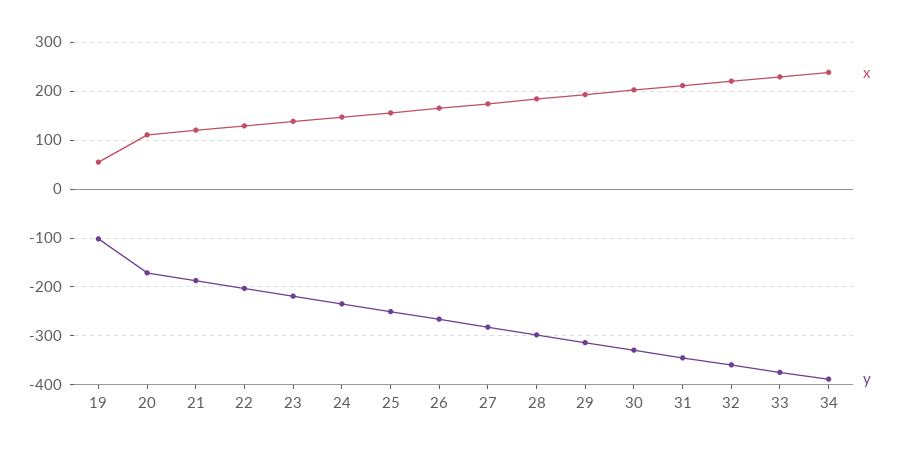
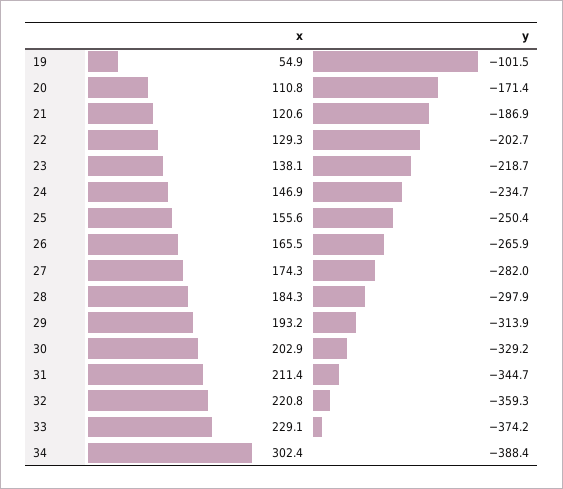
  {
    "x": {
      "19": 54.9,
      "20": 110.8,
      "21": 120.6,
      "22": 129.3,
      "23": 138.1,
      "24": 146.9,
      "25": 155.6,
      "26": 165.5,
      "27": 174.3,
      "28": 184.3,
      "29": 193.2,
      "30": 202.9,
      "31": 211.4,
      "32": 220.8,
      "33": 229.1,
-     "34": 240
+     "34": 302.4
    },
    "y": {
      "19": -101.5,
      "20": -171.4,
      "21": -186.9,
      "22": -202.7,
      "23": -218.7,
      "24": -234.7,
      "25": -250.4,
      "26": -265.9,
      "27": -282,
      "28": -297.9,
      "29": -313.9,
      "30": -329.2,
      "31": -344.7,
      "32": -359.3,
      "33": -374.2,
      "34": -388.4
    }
  }

